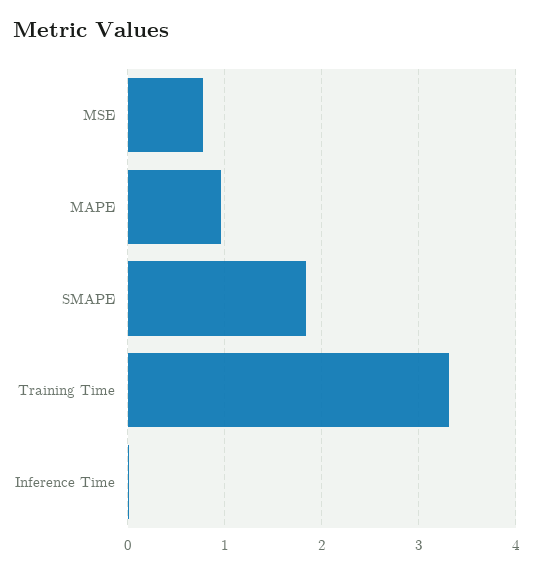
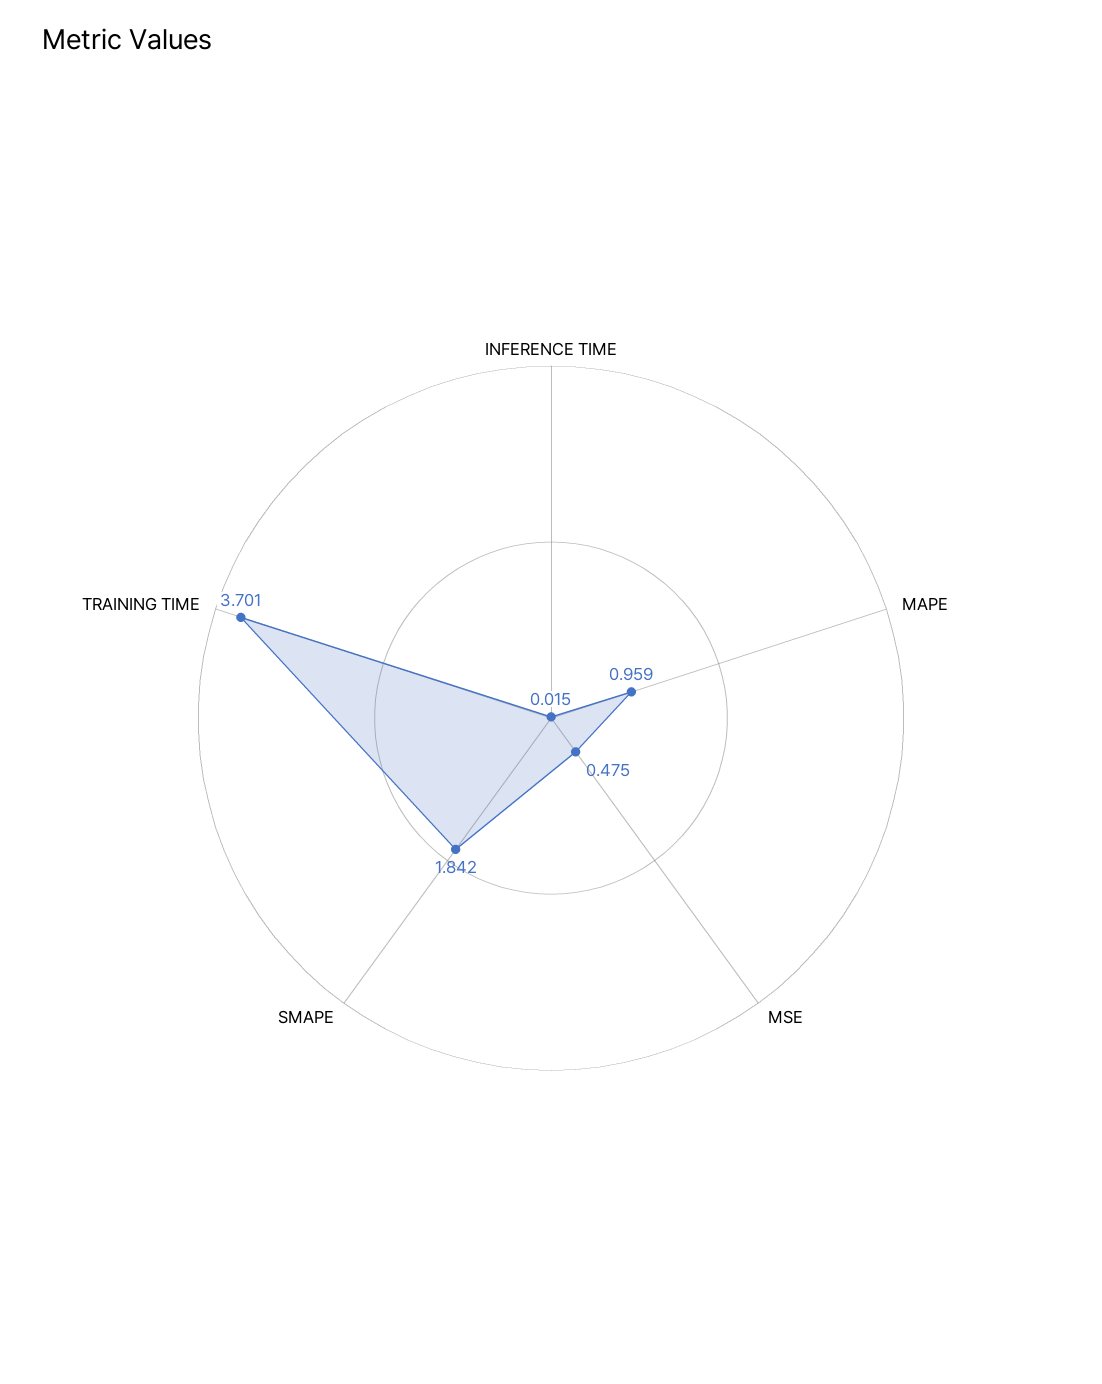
  {
-   "MSE": 0.8,
+   "MSE": 0.475,
    "MAPE": 0.959,
    "SMAPE": 1.842,
-   "Training Time": 3.3,
+   "Training Time": 3.701,
    "Inference Time": 0.015
  }

